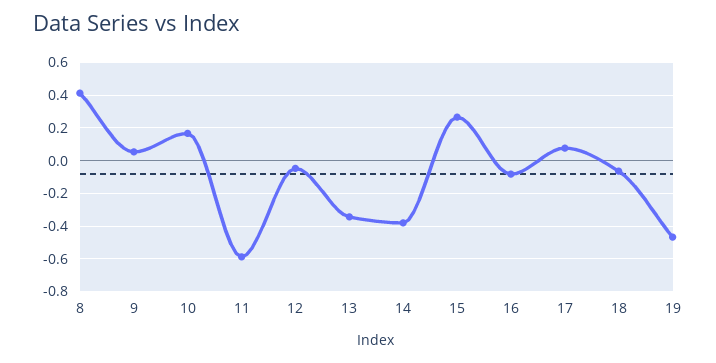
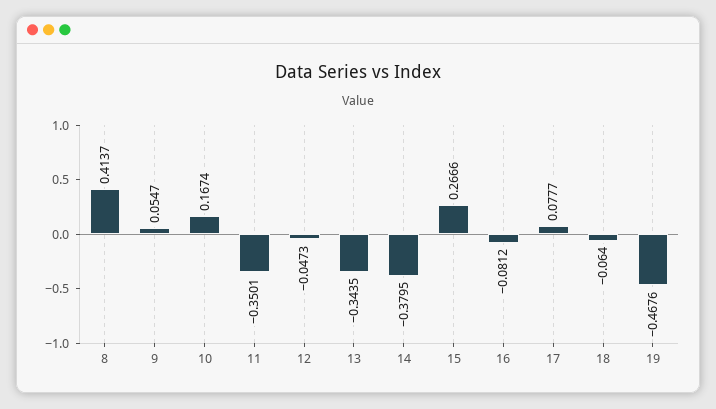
  {
    "8": 0.4137,
    "9": 0.0547,
    "10": 0.1674,
-   "11": -0.6,
+   "11": -0.3501,
    "12": -0.0473,
    "13": -0.3435,
    "14": -0.3795,
    "15": 0.2666,
    "16": -0.0812,
    "17": 0.0777,
    "18": -0.064,
    "19": -0.4676
  }

